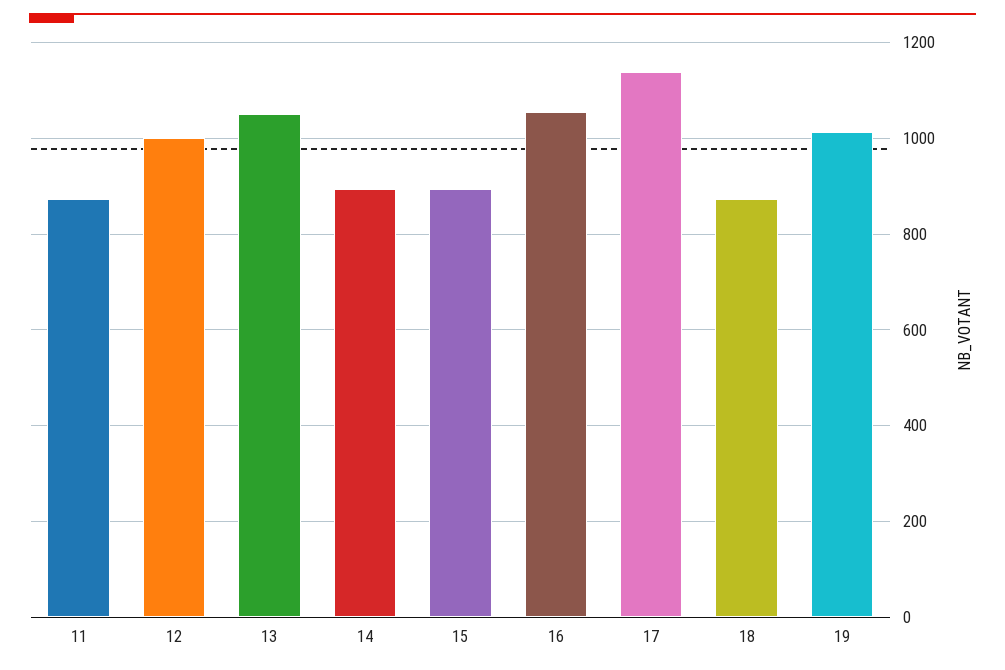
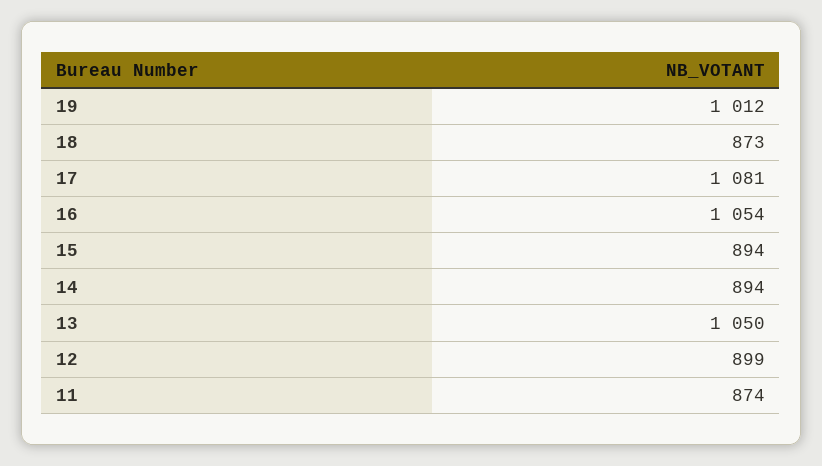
  {
    "11": 874,
-   "12": 1000,
+   "12": 899,
    "13": 1050,
    "14": 894,
    "15": 894,
    "16": 1054,
-   "17": 1140,
+   "17": 1081,
    "18": 873,
    "19": 1012
  }

